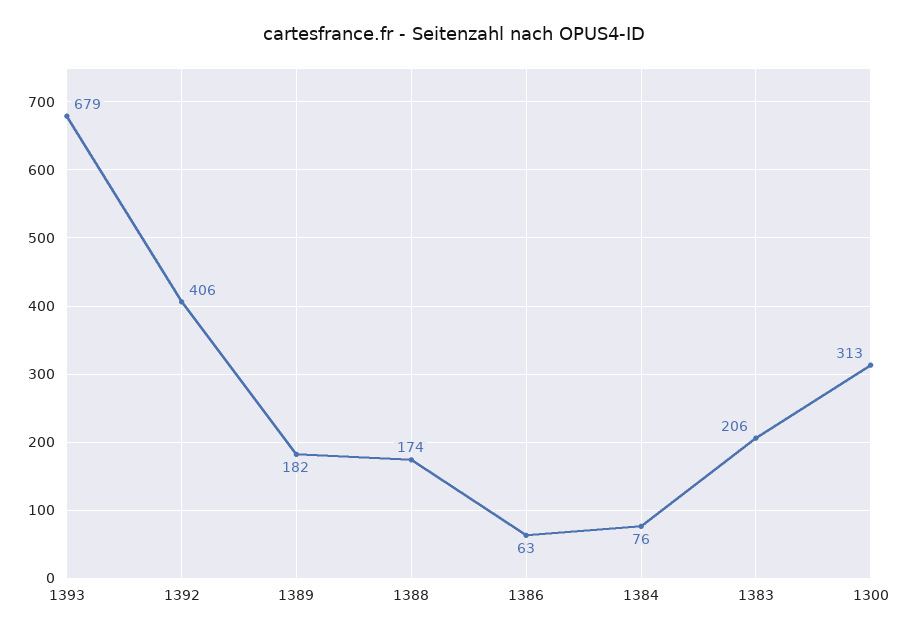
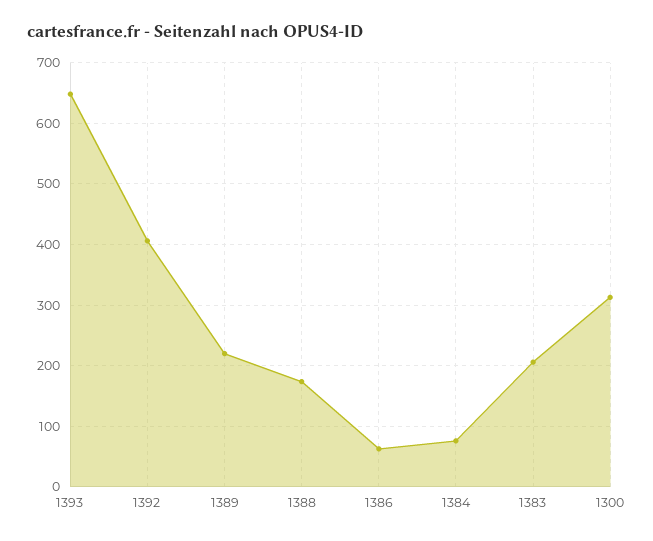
  {
-   "1393": 679,
+   "1393": 650,
    "1392": 406,
-   "1389": 182,
+   "1389": 220,
    "1388": 174,
    "1386": 63,
    "1384": 76,
    "1383": 206,
    "1300": 313
  }

